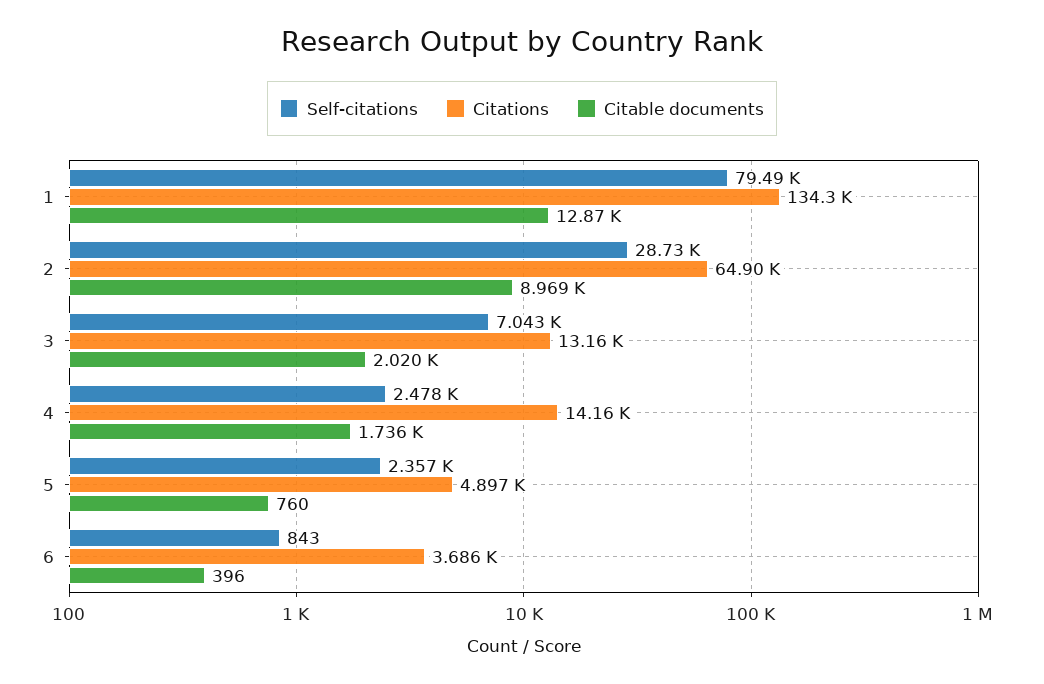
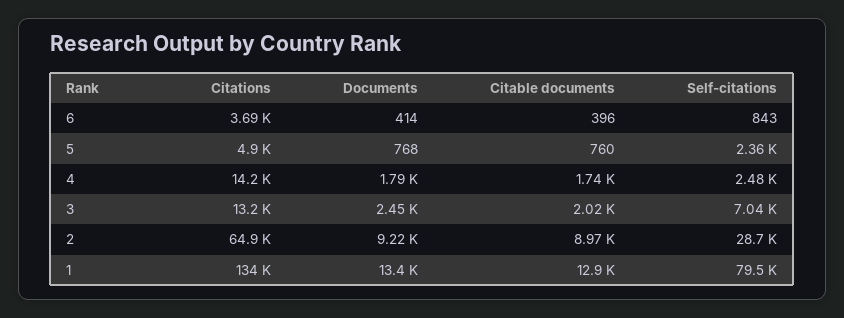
  {
    "Self-citations": {
      "1": 79490,
      "2": 28730,
      "3": 7043,
      "4": 2478,
      "5": 2357,
      "6": 843
    },
    "Citations": {
      "1": 134300,
      "2": 64900,
      "3": 13160,
      "4": 14160,
      "5": 4897,
      "6": 3686
    },
    "Citable documents": {
      "1": 12870,
      "2": 8969,
      "3": 2020,
      "4": 1736,
      "5": 760,
      "6": 396
-   }
+   },
+   "Documents": {
+     "6": 414,
+     "5": 768,
+     "4": 1790,
+     "3": 2450,
+     "2": 9220,
+     "1": 13400
+   }
  }

